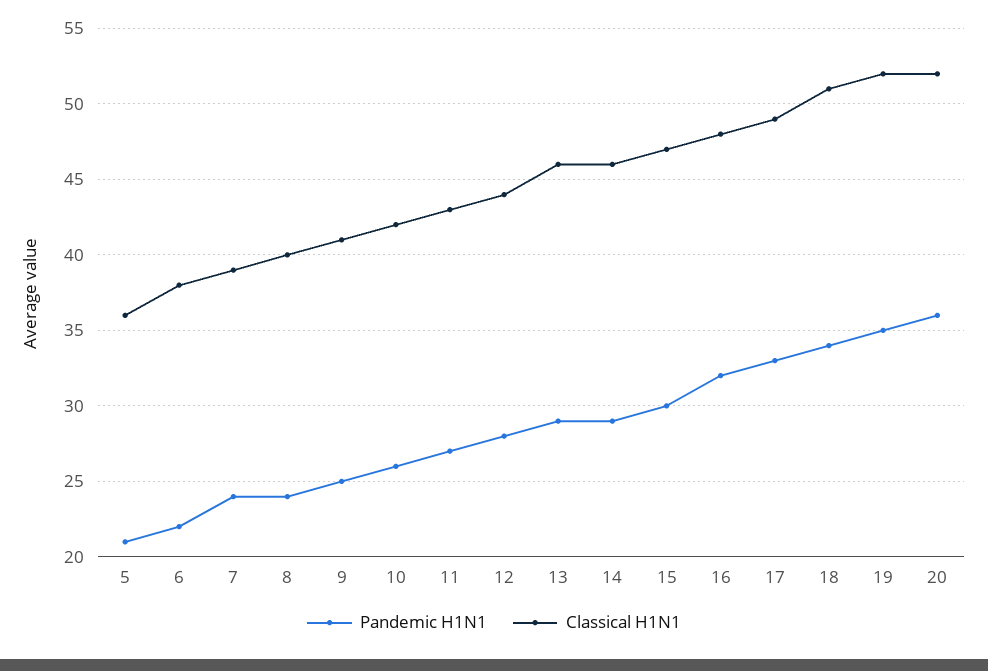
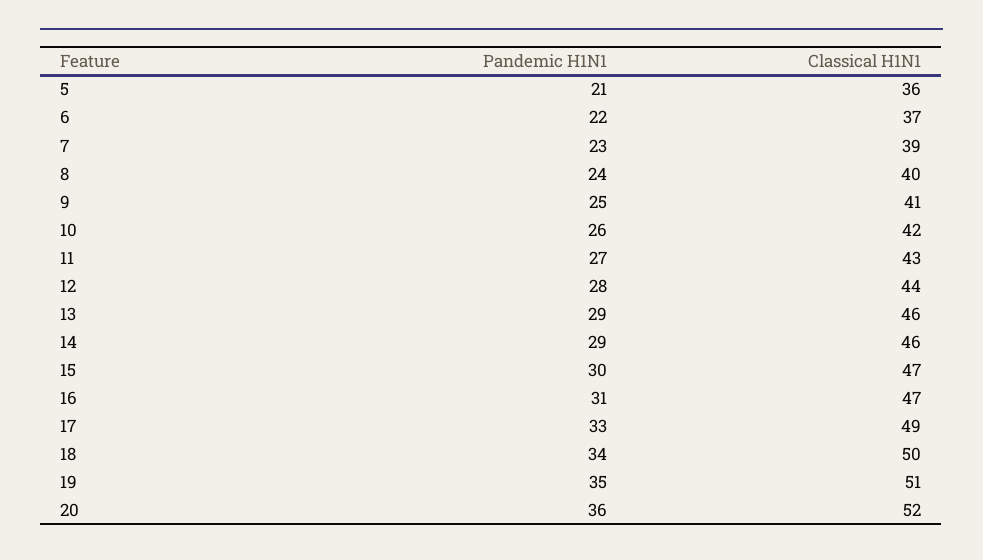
  {
    "Pandemic H1N1": {
      "5": 21,
      "6": 22,
-     "7": 24,
+     "7": 23,
      "8": 24,
      "9": 25,
      "10": 26,
      "11": 27,
      "12": 28,
      "13": 29,
      "14": 29,
      "15": 30,
-     "16": 32,
+     "16": 31,
      "17": 33,
      "18": 34,
      "19": 35,
      "20": 36
    },
    "Classical H1N1": {
      "5": 36,
-     "6": 38,
+     "6": 37,
      "7": 39,
      "8": 40,
      "9": 41,
      "10": 42,
      "11": 43,
      "12": 44,
      "13": 46,
      "14": 46,
      "15": 47,
-     "16": 48,
+     "16": 47,
      "17": 49,
-     "18": 51,
+     "18": 50,
-     "19": 52,
+     "19": 51,
      "20": 52
    }
  }

